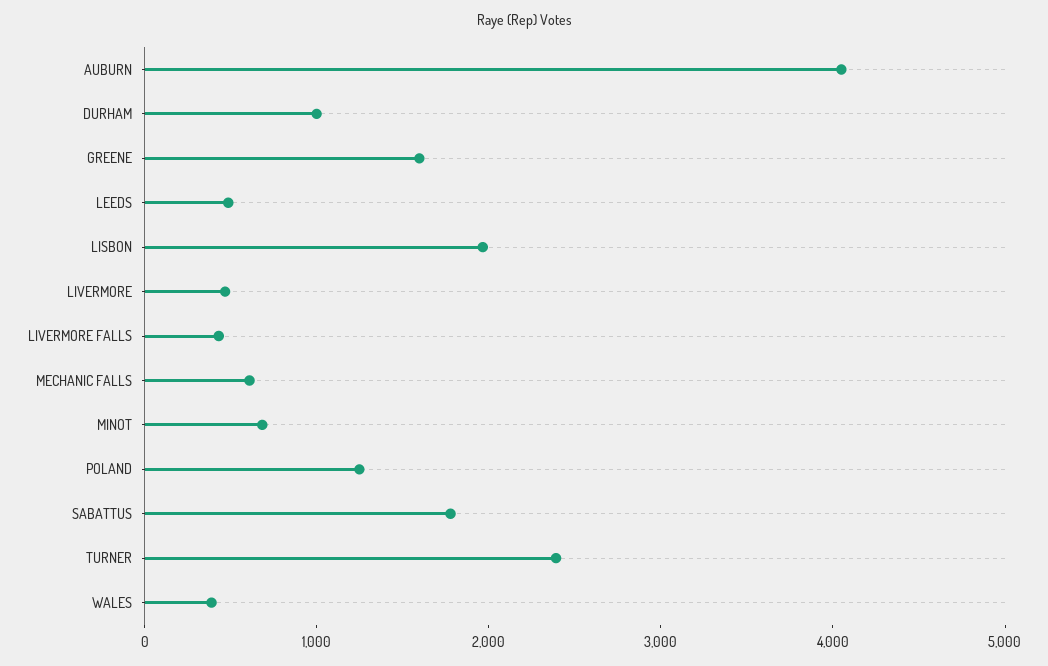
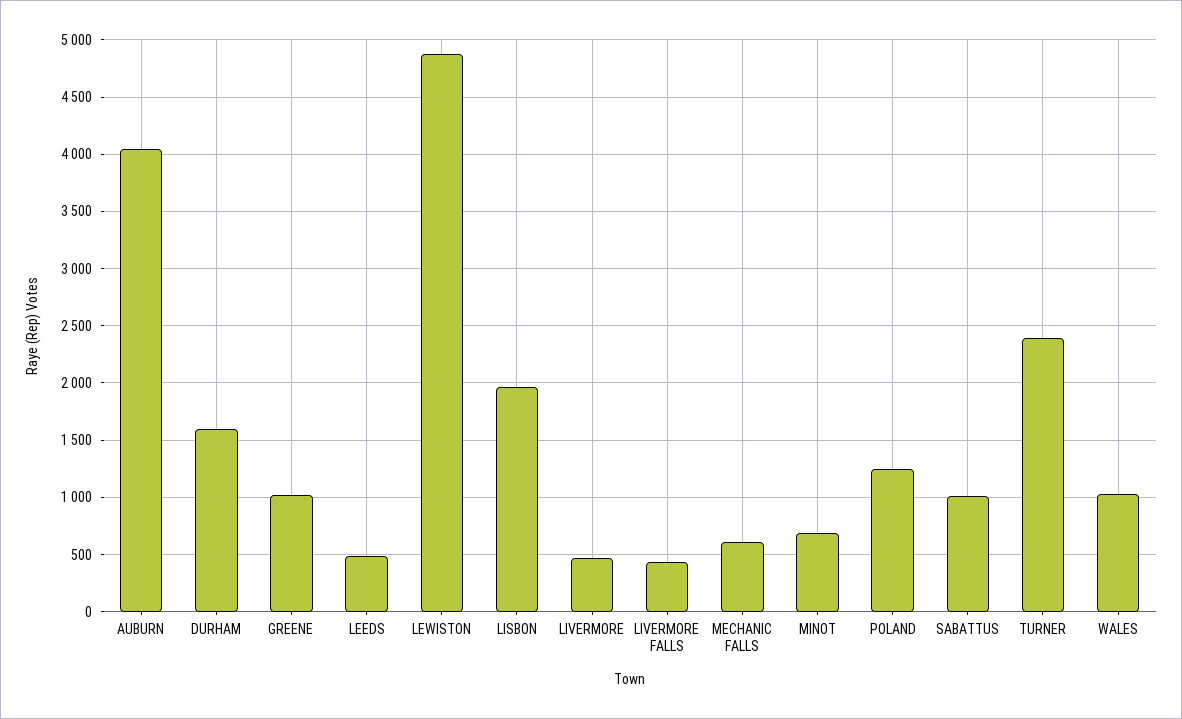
  {
    "AUBURN": 4000,
-   "DURHAM": 1000,
+   "DURHAM": 1600,
-   "GREENE": 1600,
+   "GREENE": 1000,
    "LEEDS": 500,
    "LISBON": 2000,
    "LIVERMORE": 500,
    "LIVERMORE FALLS": 400,
    "MECHANIC FALLS": 600,
    "MINOT": 700,
    "POLAND": 1200,
-   "SABATTUS": 1800,
+   "SABATTUS": 1000,
    "TURNER": 2400,
-   "WALES": 400
+   "WALES": 1000,
+   "LEWISTON": 4900
  }

